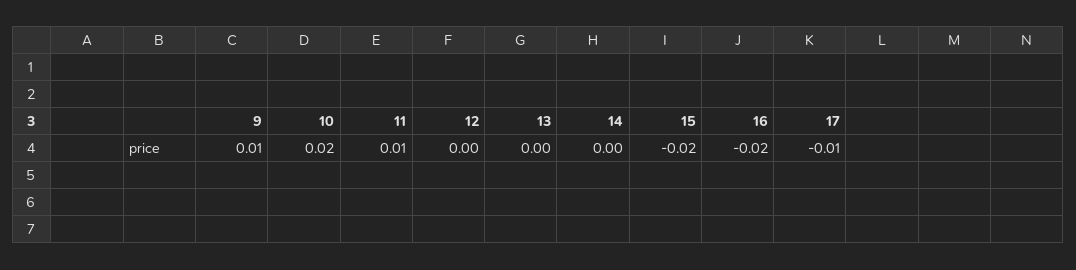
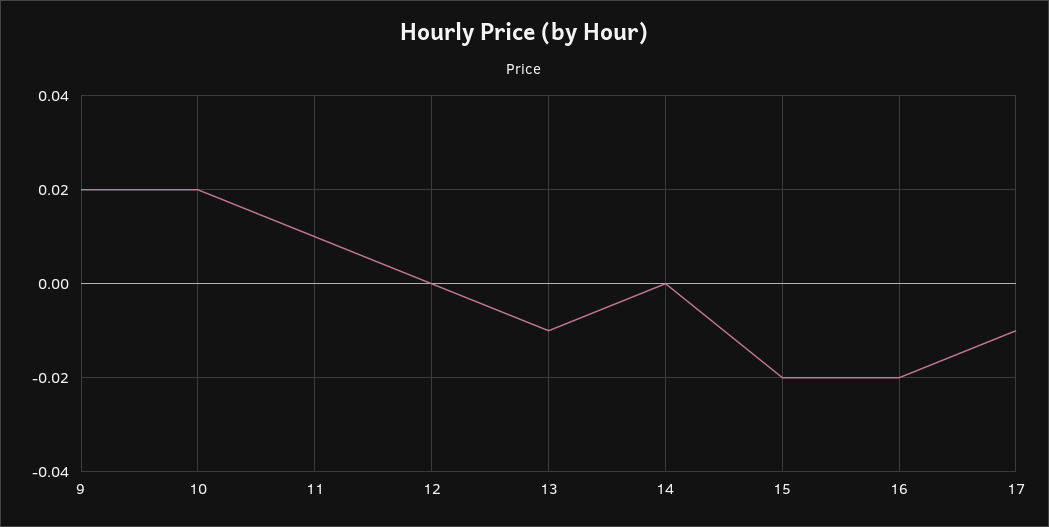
  {
-   "9": 0.01,
+   "9": 0.02,
    "10": 0.02,
    "11": 0.01,
    "12": 0,
-   "13": 0,
+   "13": -0.01,
    "14": 0,
    "15": -0.02,
    "16": -0.02,
    "17": -0.01
  }

